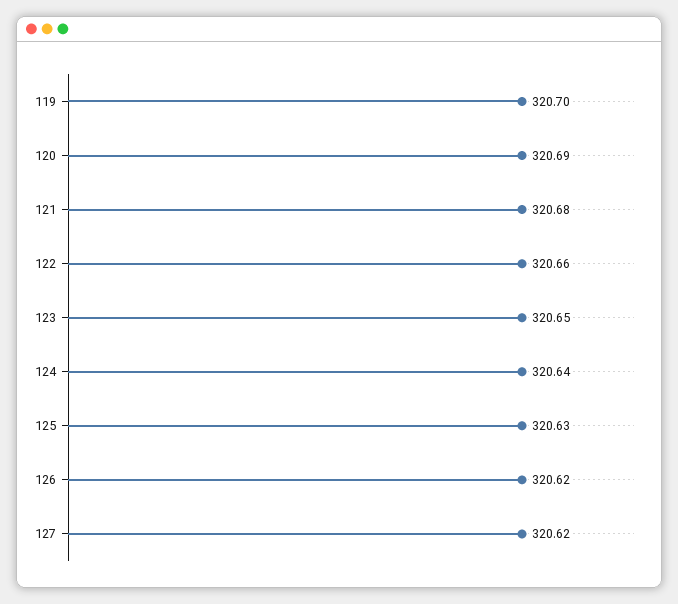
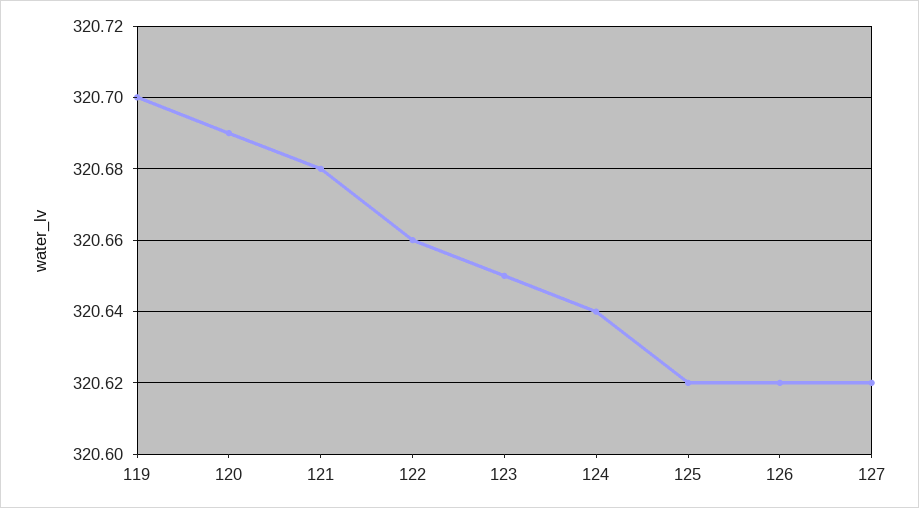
  {
    "119": 320.7,
    "120": 320.69,
    "121": 320.68,
    "122": 320.66,
    "123": 320.65,
    "124": 320.64,
-   "125": 320.63,
+   "125": 320.62,
    "126": 320.62,
    "127": 320.62
  }

